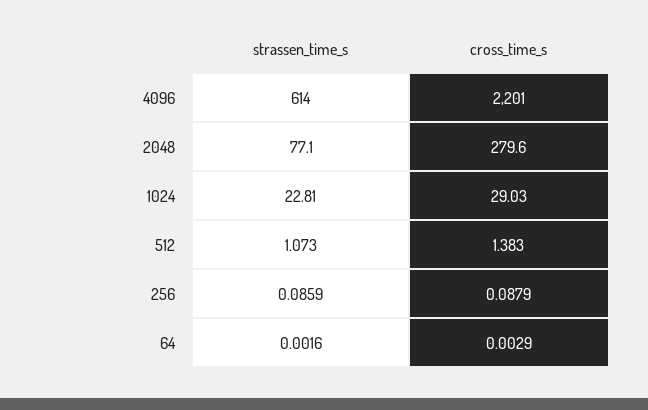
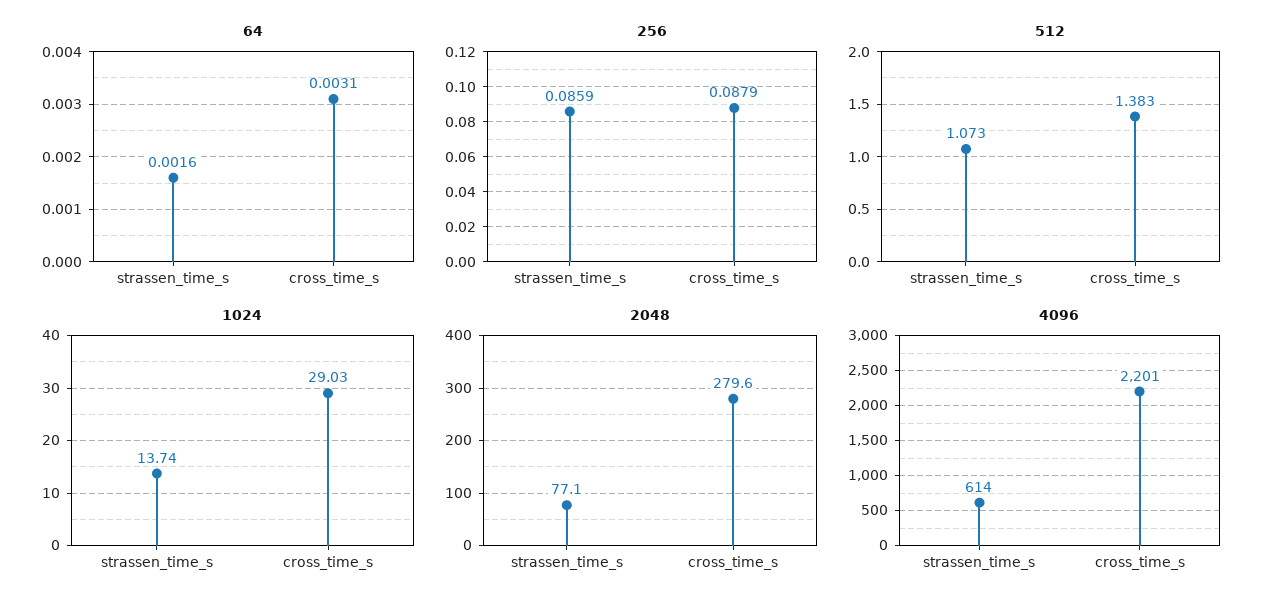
  {
    "4096": {
      "strassen_time_s": 614,
      "cross_time_s": 2201
    },
    "2048": {
      "strassen_time_s": 77.1,
      "cross_time_s": 279.6
    },
    "1024": {
-     "strassen_time_s": 22.81,
+     "strassen_time_s": 13.74,
      "cross_time_s": 29.03
    },
    "512": {
      "strassen_time_s": 1.073,
      "cross_time_s": 1.383
    },
    "256": {
      "strassen_time_s": 0.0859,
      "cross_time_s": 0.0879
    },
    "64": {
      "strassen_time_s": 0.0016,
-     "cross_time_s": 0.0029
+     "cross_time_s": 0.0031
    }
  }

